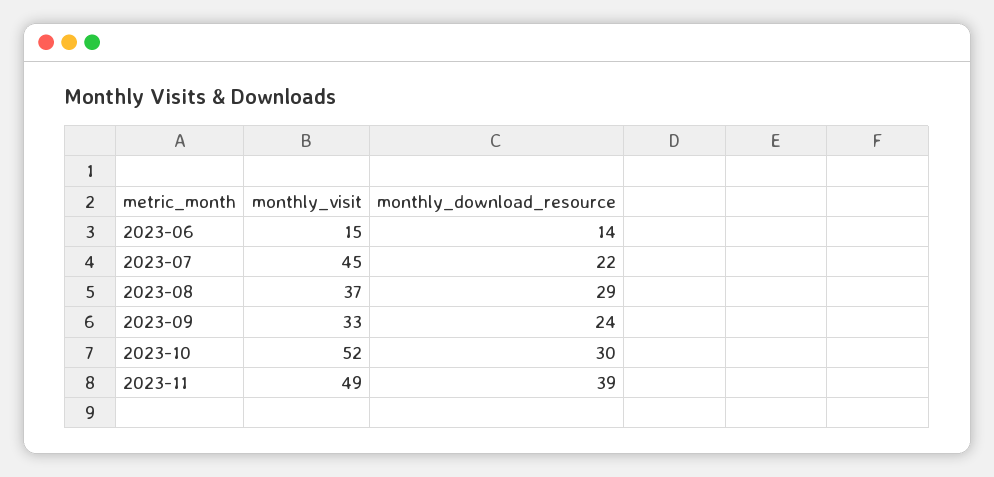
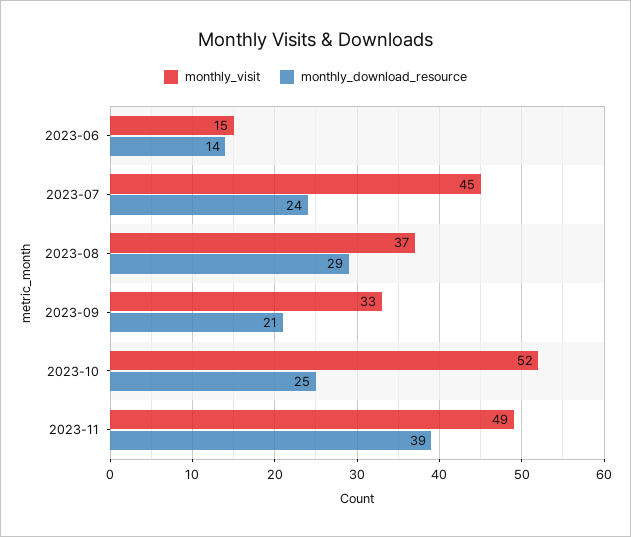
  {
    "monthly_visit": {
      "2023-06": 15,
      "2023-07": 45,
      "2023-08": 37,
      "2023-09": 33,
      "2023-10": 52,
      "2023-11": 49
    },
    "monthly_download_resource": {
      "2023-06": 14,
-     "2023-07": 22,
+     "2023-07": 24,
      "2023-08": 29,
-     "2023-09": 24,
+     "2023-09": 21,
-     "2023-10": 30,
+     "2023-10": 25,
      "2023-11": 39
    }
  }

